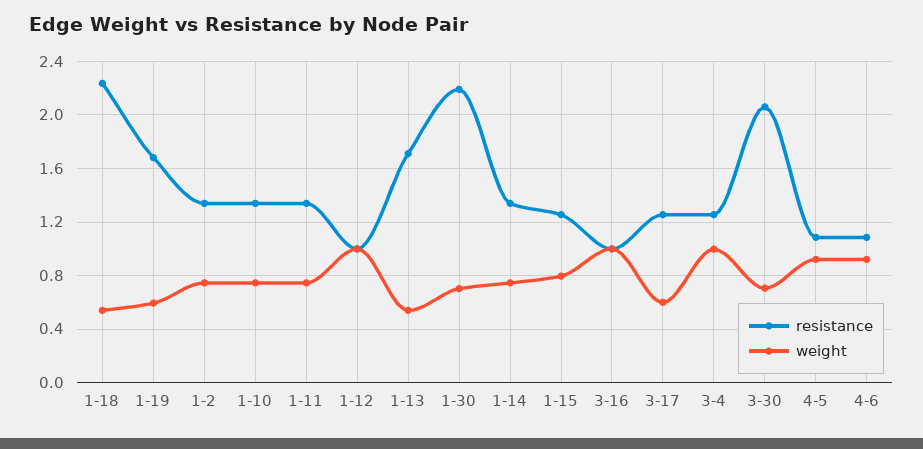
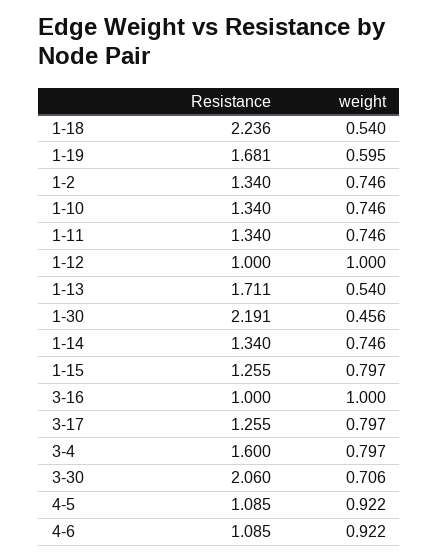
  {
    "resistance": {
      "1-18": 2.236,
      "1-19": 1.681,
      "1-2": 1.34,
      "1-10": 1.34,
      "1-11": 1.34,
      "1-12": 1,
      "1-13": 1.711,
      "1-30": 2.191,
      "1-14": 1.34,
      "1-15": 1.255,
      "3-16": 1,
      "3-17": 1.255,
-     "3-4": 1.25,
+     "3-4": 1.6,
      "3-30": 2.06,
      "4-5": 1.085,
      "4-6": 1.085
    },
    "weight": {
      "1-18": 0.54,
      "1-19": 0.595,
      "1-2": 0.746,
      "1-10": 0.746,
      "1-11": 0.746,
      "1-12": 1,
      "1-13": 0.54,
-     "1-30": 0.7,
+     "1-30": 0.456,
      "1-14": 0.746,
      "1-15": 0.797,
      "3-16": 1,
-     "3-17": 0.6,
+     "3-17": 0.797,
-     "3-4": 1,
+     "3-4": 0.797,
      "3-30": 0.706,
      "4-5": 0.922,
      "4-6": 0.922
    }
  }

